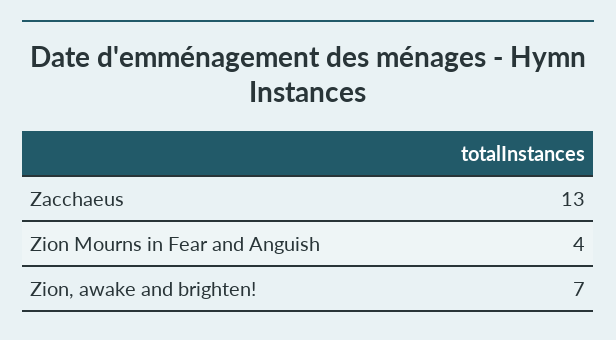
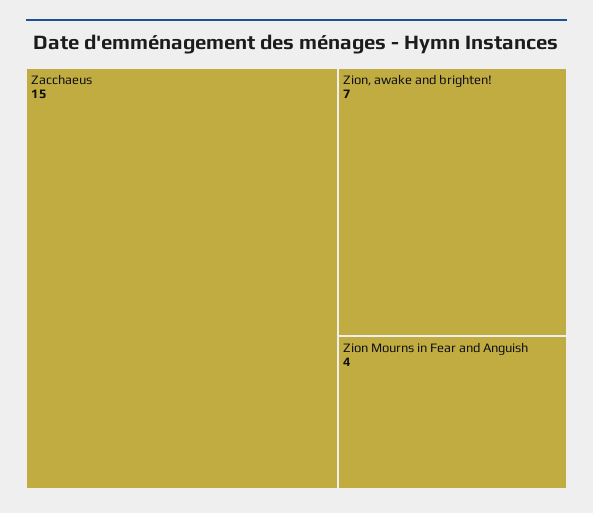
  {
-   "Zacchaeus": 13,
+   "Zacchaeus": 15,
    "Zion Mourns in Fear and Anguish": 4,
    "Zion, awake and brighten!": 7
  }

